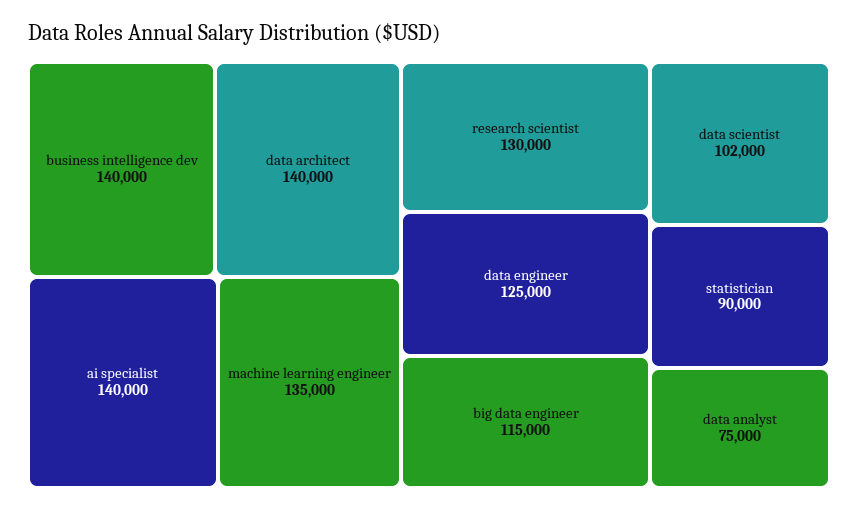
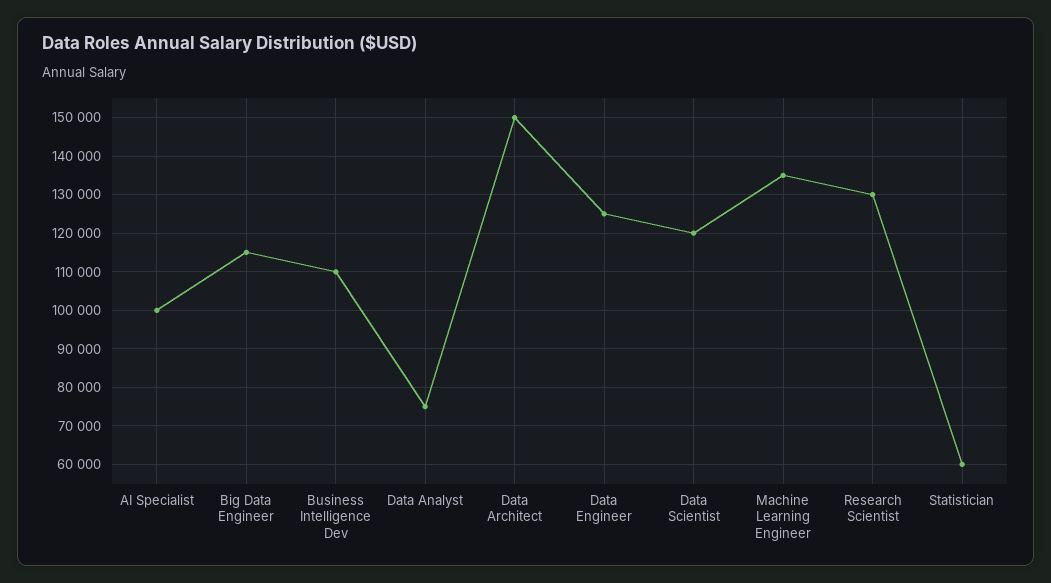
  {
-   "business intelligence dev": 140000,
+   "business intelligence dev": 110000,
-   "data architect": 140000,
+   "data architect": 150000,
-   "ai specialist": 140000,
+   "ai specialist": 100000,
    "machine learning engineer": 135000,
    "research scientist": 130000,
    "data engineer": 125000,
    "big data engineer": 115000,
-   "data scientist": 102000,
+   "data scientist": 120000,
-   "statistician": 90000,
+   "statistician": 60000,
    "data analyst": 75000
  }

